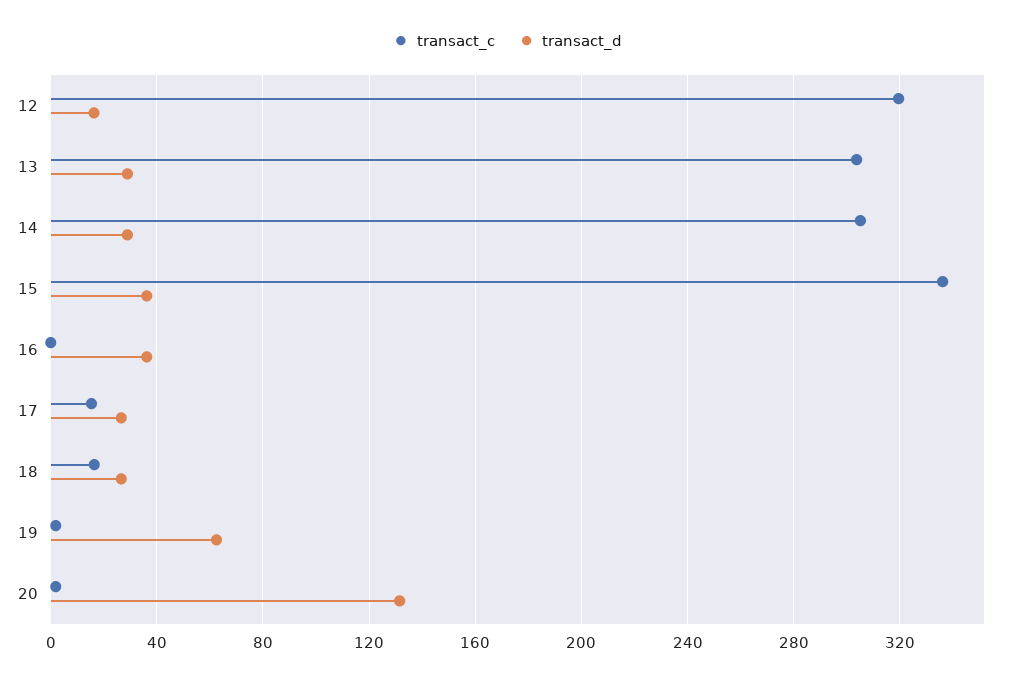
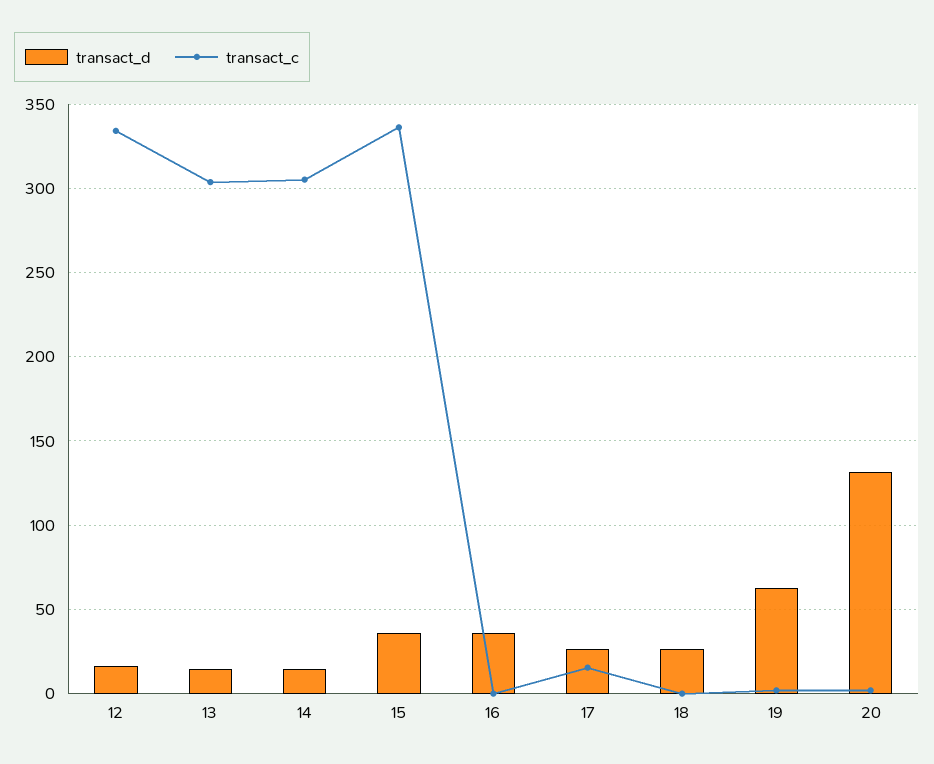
  {
    "transact_c": {
-     "12": 320,
+     "12": 335,
      "13": 305,
      "14": 305,
      "15": 335,
      "16": 0,
      "17": 15,
-     "18": 15,
+     "18": 0,
      "19": 0,
      "20": 0
    },
    "transact_d": {
      "12": 15,
-     "13": 30,
+     "13": 15,
-     "14": 30,
+     "14": 15,
      "15": 35,
      "16": 35,
      "17": 25,
      "18": 25,
      "19": 65,
      "20": 130
    }
  }

